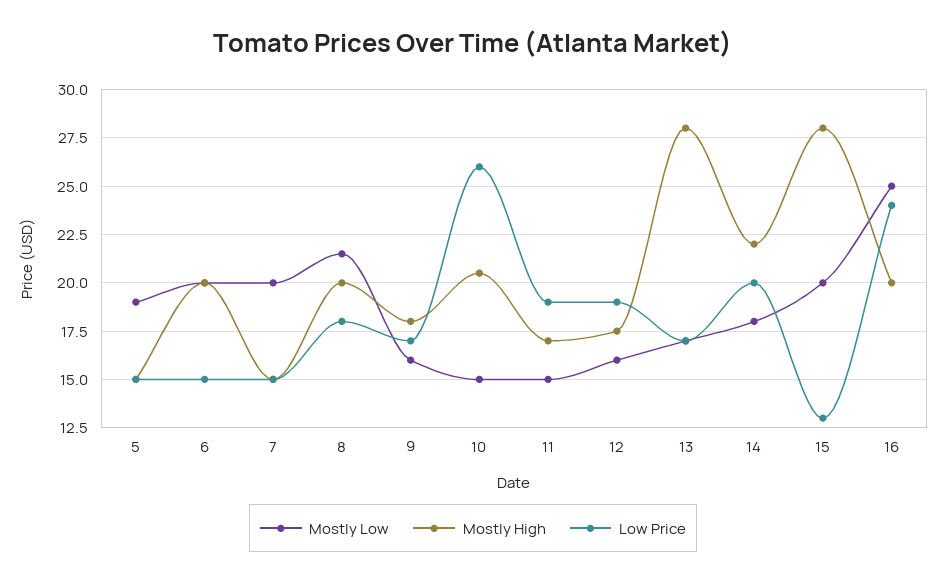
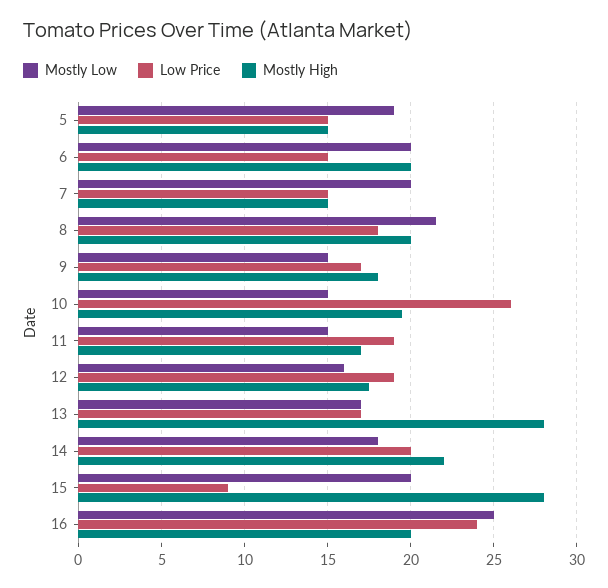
  {
    "Mostly Low": {
      "5": 19,
      "6": 20,
      "7": 20,
      "8": 21.5,
-     "9": 16,
+     "9": 15,
      "10": 15,
      "11": 15,
      "12": 16,
      "13": 17,
      "14": 18,
      "15": 20,
      "16": 25
    },
    "Mostly High": {
      "5": 15,
      "6": 20,
      "7": 15,
      "8": 20,
      "9": 18,
-     "10": 20.5,
+     "10": 19.5,
      "11": 17,
      "12": 17.5,
      "13": 28,
      "14": 22,
      "15": 28,
      "16": 20
    },
    "Low Price": {
      "5": 15,
      "6": 15,
      "7": 15,
      "8": 18,
      "9": 17,
      "10": 26,
      "11": 19,
      "12": 19,
      "13": 17,
      "14": 20,
-     "15": 13,
+     "15": 9,
      "16": 24
    }
  }

